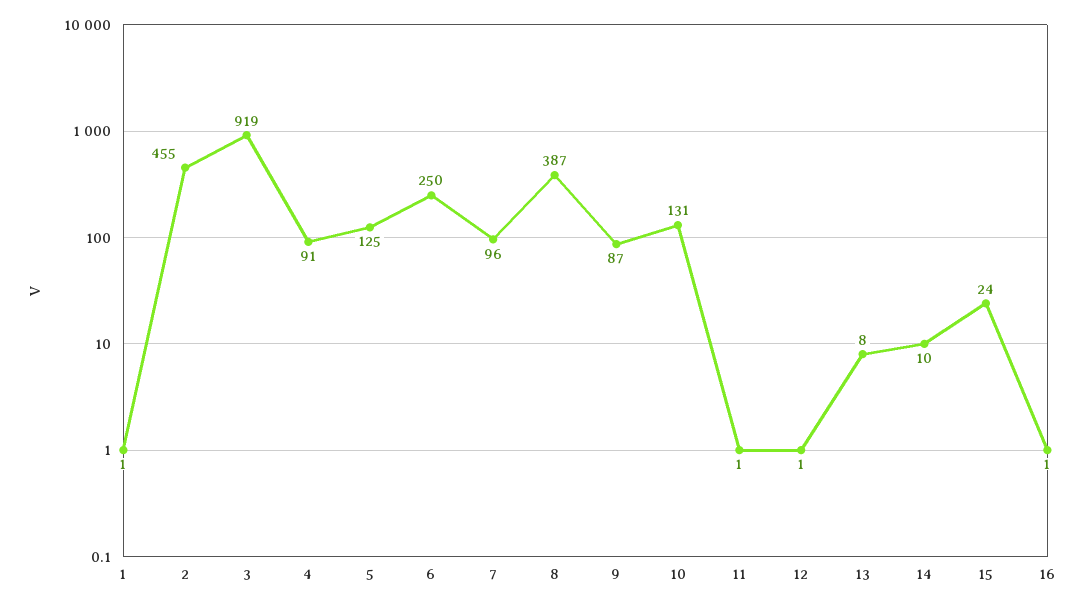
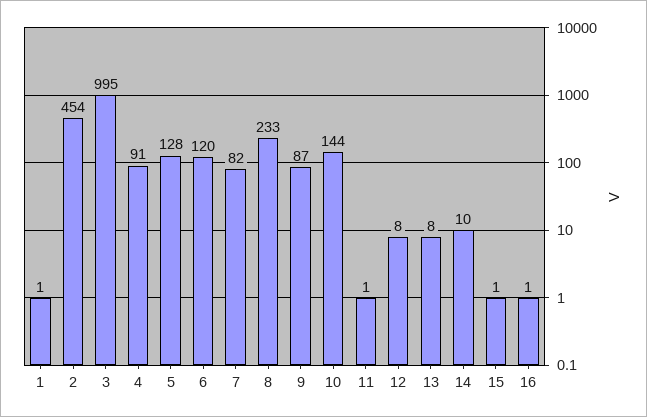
  {
    "1": 1,
-   "2": 455,
+   "2": 454,
-   "3": 919,
+   "3": 995,
    "4": 91,
-   "5": 125,
+   "5": 128,
-   "6": 250,
+   "6": 120,
-   "7": 96,
+   "7": 82,
-   "8": 387,
+   "8": 233,
    "9": 87,
-   "10": 131,
+   "10": 144,
    "11": 1,
-   "12": 1,
+   "12": 8,
    "13": 8,
    "14": 10,
-   "15": 24,
+   "15": 1,
    "16": 1
  }

